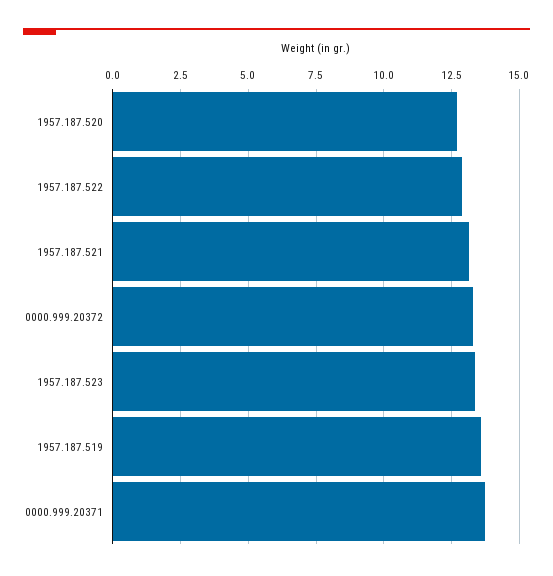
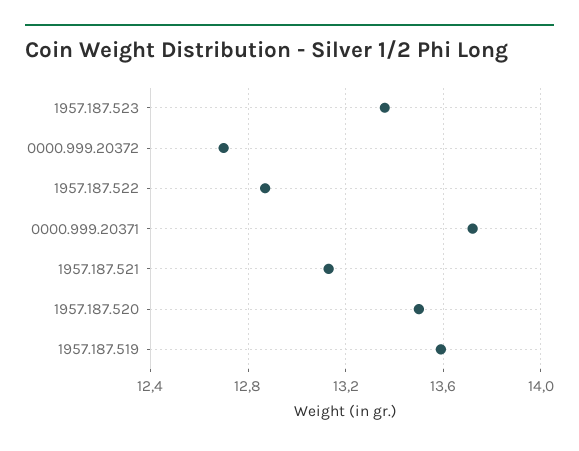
  {
-   "1957.187.520": 12.75,
+   "1957.187.520": 13.5,
    "1957.187.522": 12.85,
    "1957.187.521": 13.15,
-   "0000.999.20372": 13.25,
+   "0000.999.20372": 12.7,
    "1957.187.523": 13.35,
    "1957.187.519": 13.6,
    "0000.999.20371": 13.7
  }

